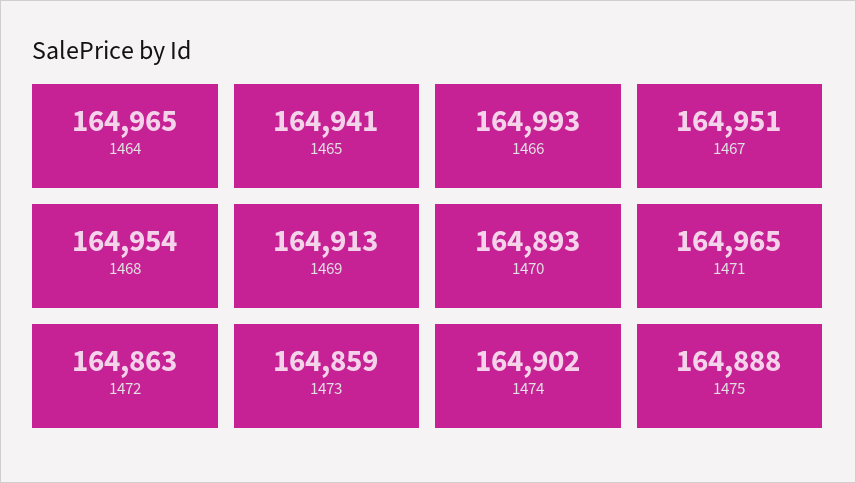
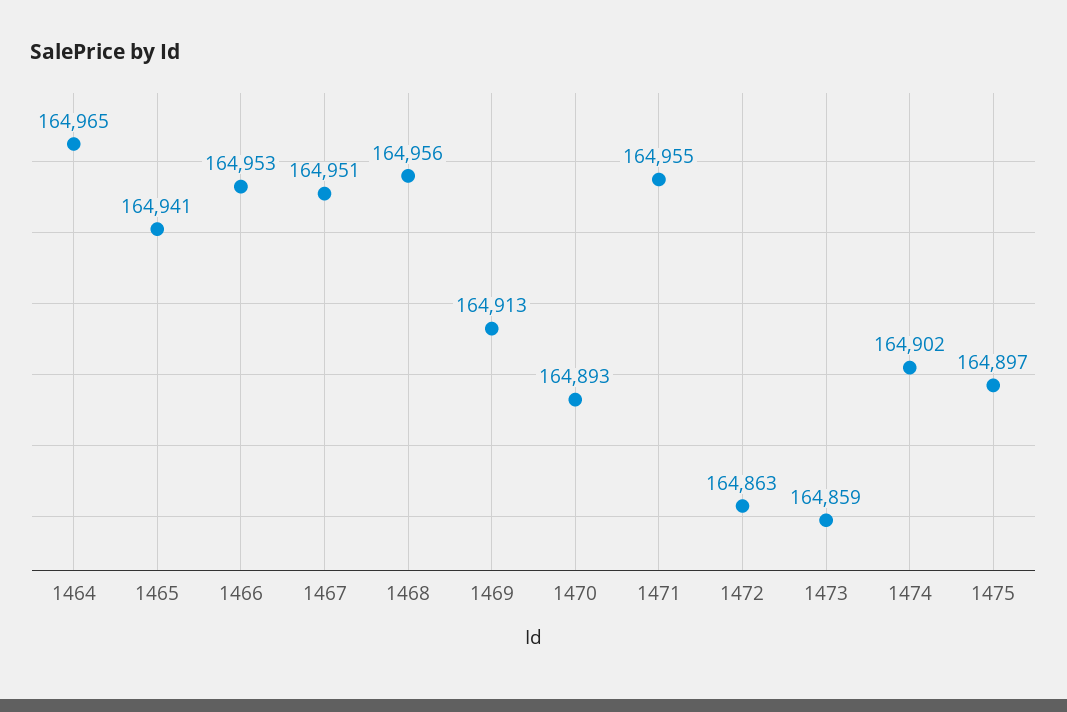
  {
    "1464": 164965,
    "1465": 164941,
-   "1466": 164993,
+   "1466": 164953,
    "1467": 164951,
-   "1468": 164954,
+   "1468": 164956,
    "1469": 164913,
    "1470": 164893,
-   "1471": 164965,
+   "1471": 164955,
    "1472": 164863,
    "1473": 164859,
    "1474": 164902,
-   "1475": 164888
+   "1475": 164897
  }

